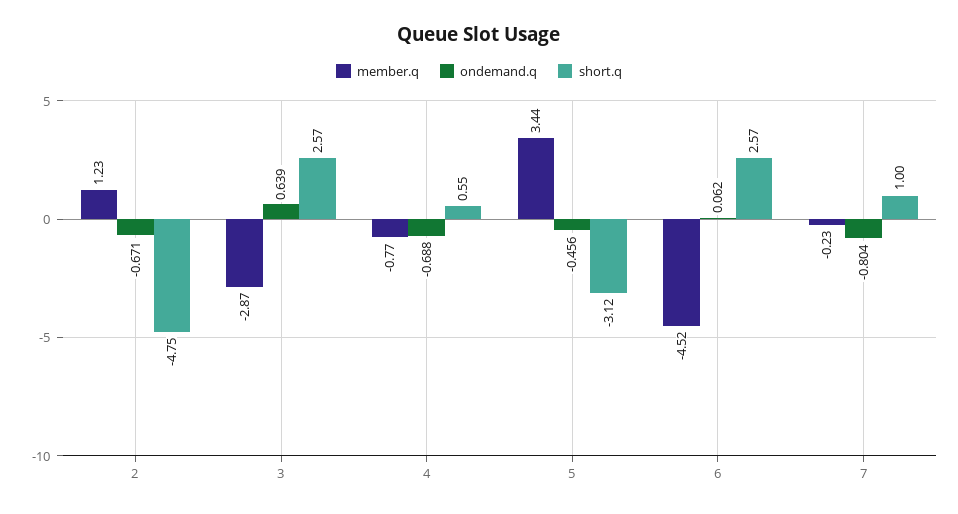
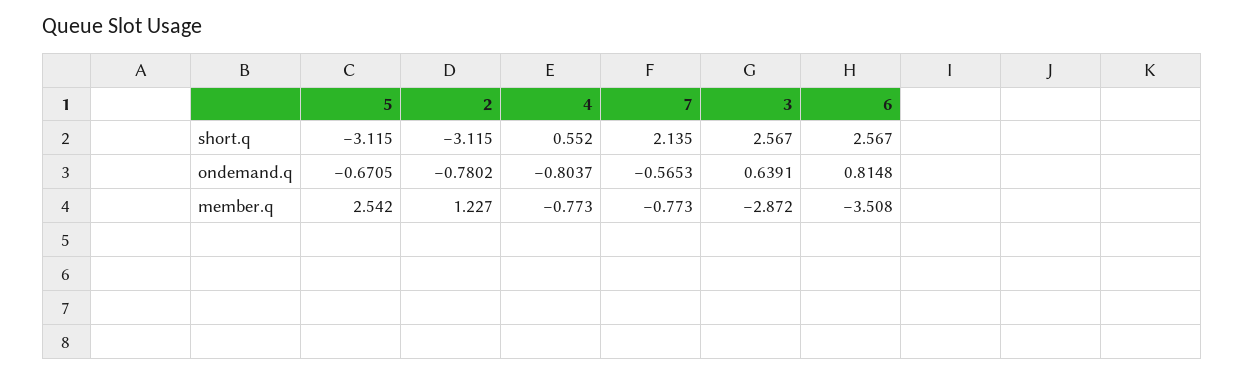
  {
    "member.q": {
      "2": 1.227,
      "3": -2.872,
      "4": -0.773,
-     "5": 3.44,
+     "5": 2.542,
-     "6": -4.52,
+     "6": -3.508,
-     "7": -0.23
+     "7": -0.773
    },
    "ondemand.q": {
-     "2": -0.671,
+     "2": -0.7802,
      "3": 0.6391,
-     "4": -0.688,
+     "4": -0.8037,
-     "5": -0.456,
+     "5": -0.6705,
-     "6": 0.062,
+     "6": 0.8148,
-     "7": -0.804
+     "7": -0.5653
    },
    "short.q": {
-     "2": -4.75,
+     "2": -3.115,
      "3": 2.567,
      "4": 0.552,
      "5": -3.115,
      "6": 2.567,
-     "7": 1
+     "7": 2.135
    }
  }

